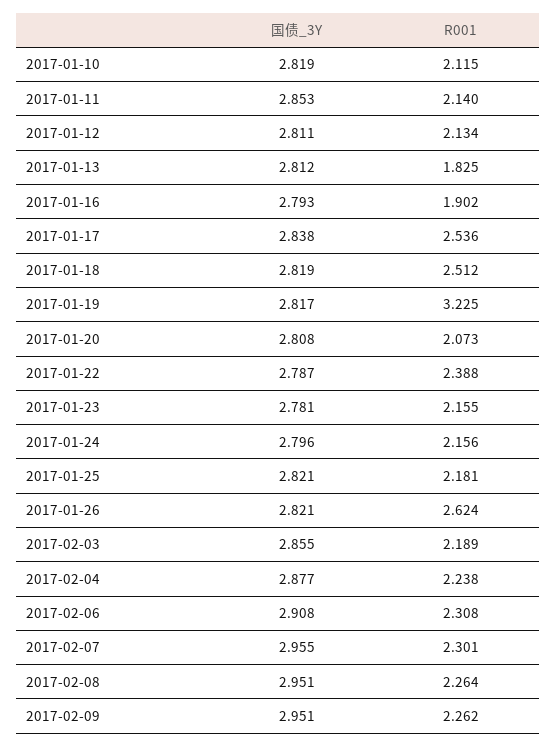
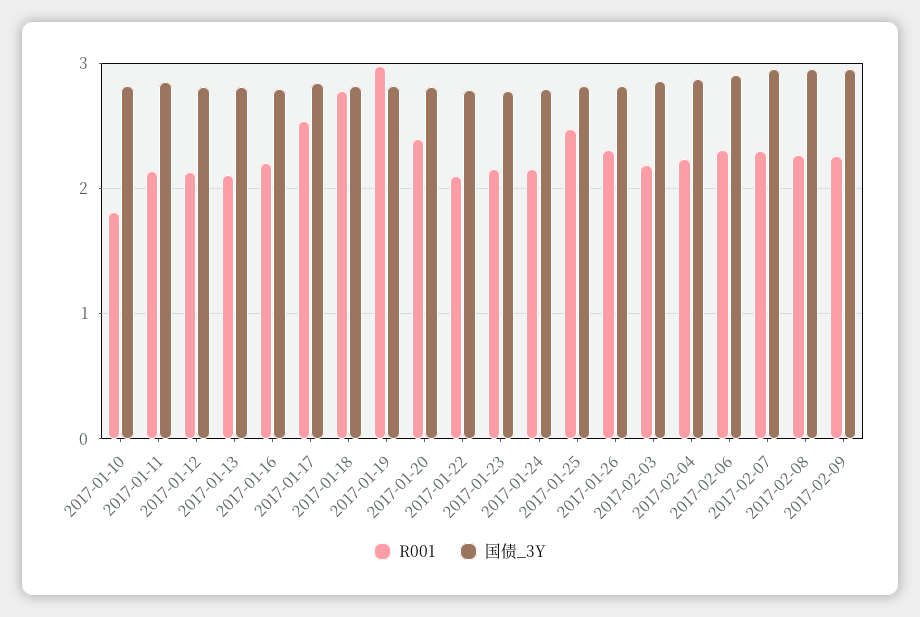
  {
    "国债_3Y": {
      "2017-01-10": 2.819,
      "2017-01-11": 2.853,
      "2017-01-12": 2.811,
      "2017-01-13": 2.812,
      "2017-01-16": 2.793,
      "2017-01-17": 2.838,
      "2017-01-18": 2.819,
      "2017-01-19": 2.817,
      "2017-01-20": 2.808,
      "2017-01-22": 2.787,
      "2017-01-23": 2.781,
      "2017-01-24": 2.796,
      "2017-01-25": 2.821,
      "2017-01-26": 2.821,
      "2017-02-03": 2.855,
      "2017-02-04": 2.877,
      "2017-02-06": 2.908,
      "2017-02-07": 2.955,
      "2017-02-08": 2.951,
      "2017-02-09": 2.951
    },
    "R001": {
-     "2017-01-10": 2.115,
+     "2017-01-10": 1.8,
      "2017-01-11": 2.14,
      "2017-01-12": 2.134,
-     "2017-01-13": 1.825,
+     "2017-01-13": 2.1,
-     "2017-01-16": 1.902,
+     "2017-01-16": 2.2,
      "2017-01-17": 2.536,
-     "2017-01-18": 2.512,
+     "2017-01-18": 2.8,
-     "2017-01-19": 3.225,
+     "2017-01-19": 3,
-     "2017-01-20": 2.073,
+     "2017-01-20": 2.4,
-     "2017-01-22": 2.388,
+     "2017-01-22": 2.1,
      "2017-01-23": 2.155,
      "2017-01-24": 2.156,
-     "2017-01-25": 2.181,
+     "2017-01-25": 2.5,
-     "2017-01-26": 2.624,
+     "2017-01-26": 2.3,
      "2017-02-03": 2.189,
      "2017-02-04": 2.238,
      "2017-02-06": 2.308,
      "2017-02-07": 2.301,
      "2017-02-08": 2.264,
      "2017-02-09": 2.262
    }
  }

